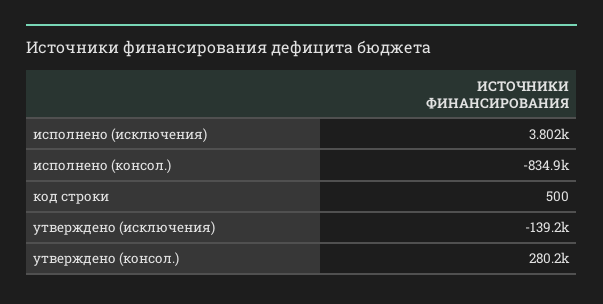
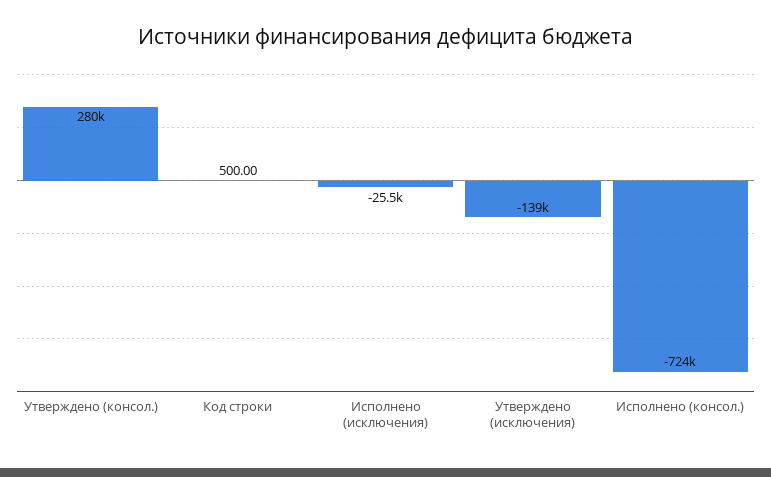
  {
-   "исполнено (исключения)": 3802,
+   "исполнено (исключения)": -25500,
-   "исполнено (консол.)": -834900,
+   "исполнено (консол.)": -724000,
    "код строки": 500,
    "утверждено (исключения)": -139200,
    "утверждено (консол.)": 280200
  }

